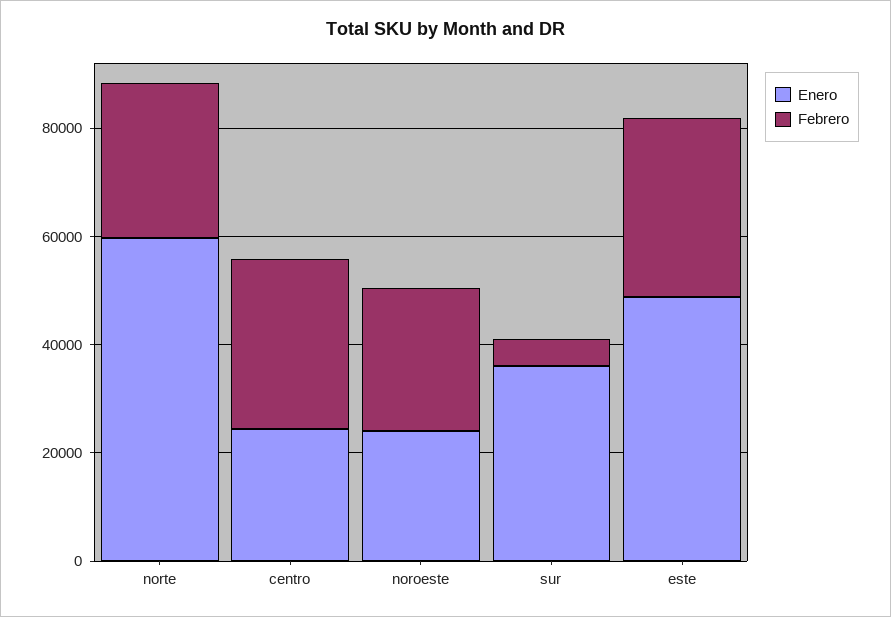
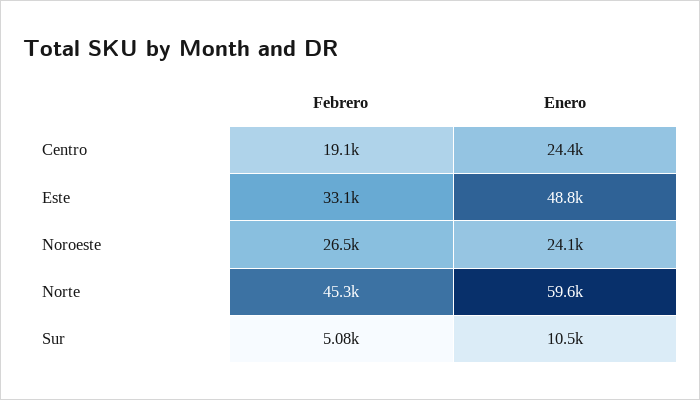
  {
    "Enero": {
      "norte": 59600,
      "centro": 24400,
      "noroeste": 24100,
-     "sur": 35000,
+     "sur": 10500,
      "este": 48800
    },
    "Febrero": {
-     "norte": 30000,
+     "norte": 45300,
-     "centro": 30000,
+     "centro": 19100,
      "noroeste": 26500,
      "sur": 5080,
      "este": 33100
    }
  }

